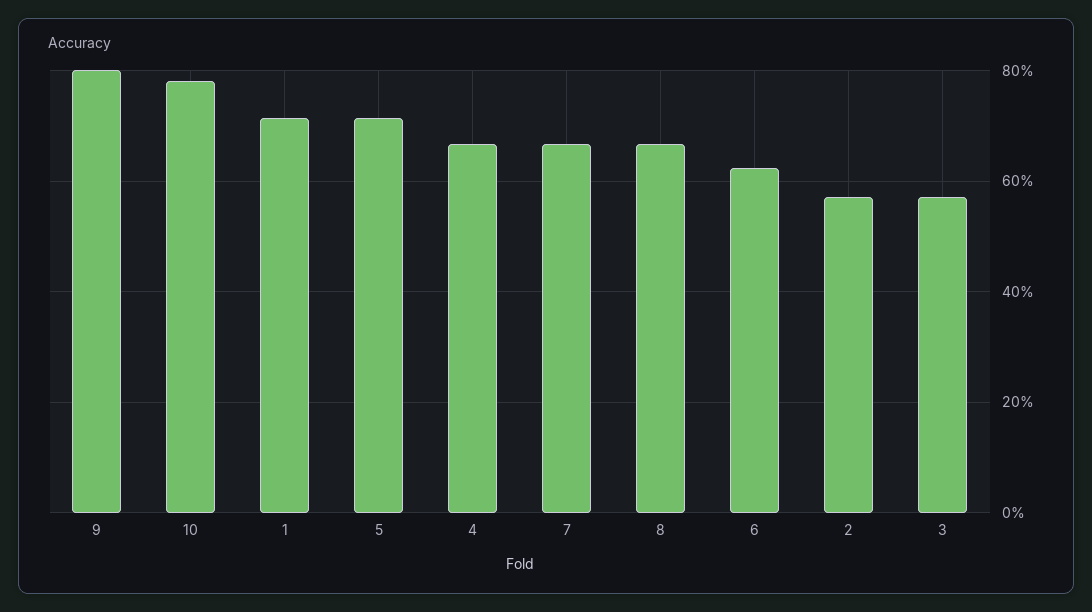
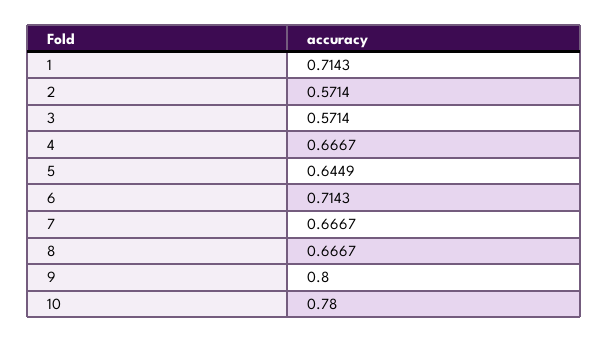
  {
    "9": 0.8,
    "10": 0.78,
    "1": 0.7143,
-   "5": 0.72,
+   "5": 0.6449,
    "4": 0.6667,
    "7": 0.6667,
    "8": 0.6667,
-   "6": 0.62,
+   "6": 0.7143,
    "2": 0.5714,
    "3": 0.5714
  }

